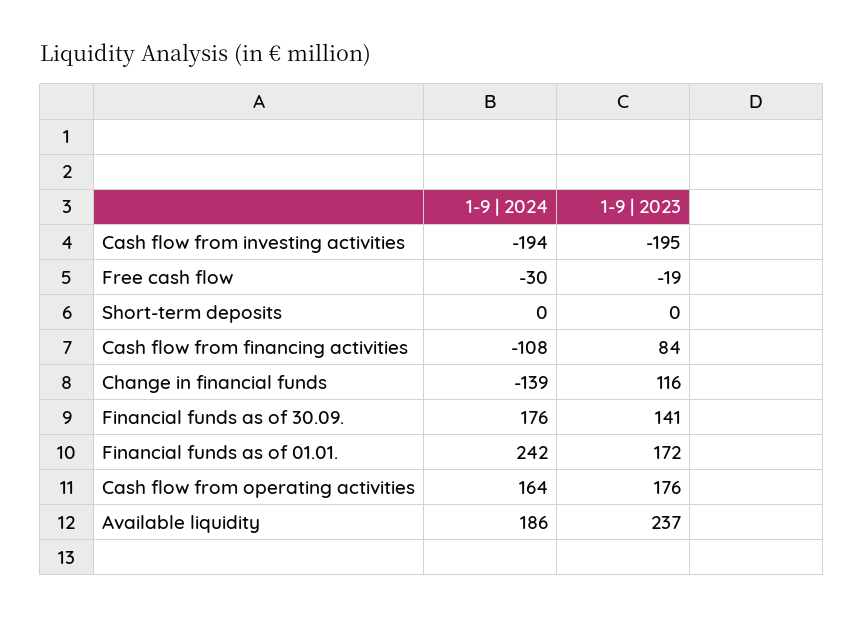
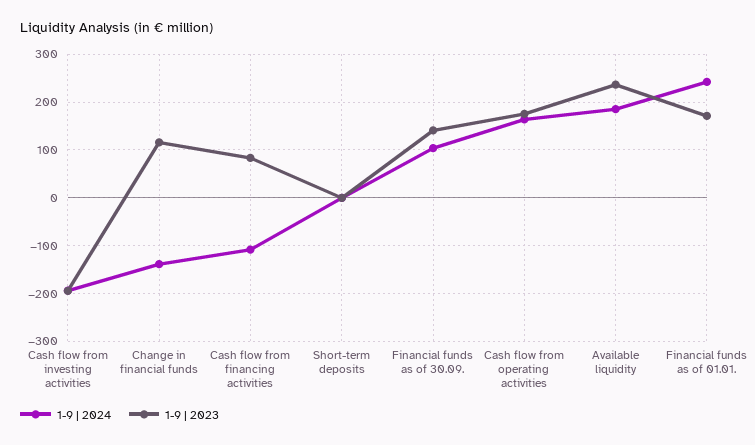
  {
    "1-9 | 2024": {
      "Cash flow from investing activities": -194,
-     "Free cash flow": -30,
      "Short-term deposits": 0,
      "Cash flow from financing activities": -108,
      "Change in financial funds": -139,
-     "Financial funds as of 30.09.": 176,
+     "Financial funds as of 30.09.": 100,
      "Financial funds as of 01.01.": 242,
      "Cash flow from operating activities": 164,
      "Available liquidity": 186
    },
    "1-9 | 2023": {
      "Cash flow from investing activities": -195,
-     "Free cash flow": -19,
      "Short-term deposits": 0,
      "Cash flow from financing activities": 84,
      "Change in financial funds": 116,
      "Financial funds as of 30.09.": 141,
      "Financial funds as of 01.01.": 172,
      "Cash flow from operating activities": 176,
      "Available liquidity": 237
    }
  }

